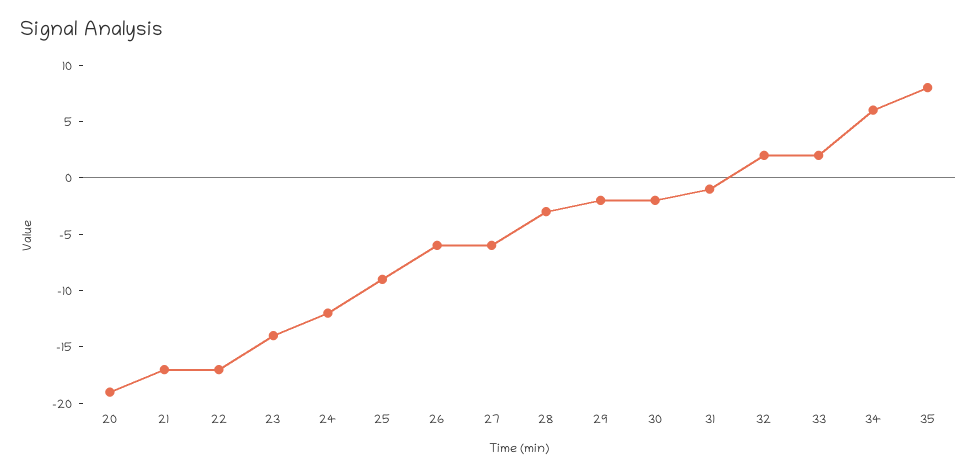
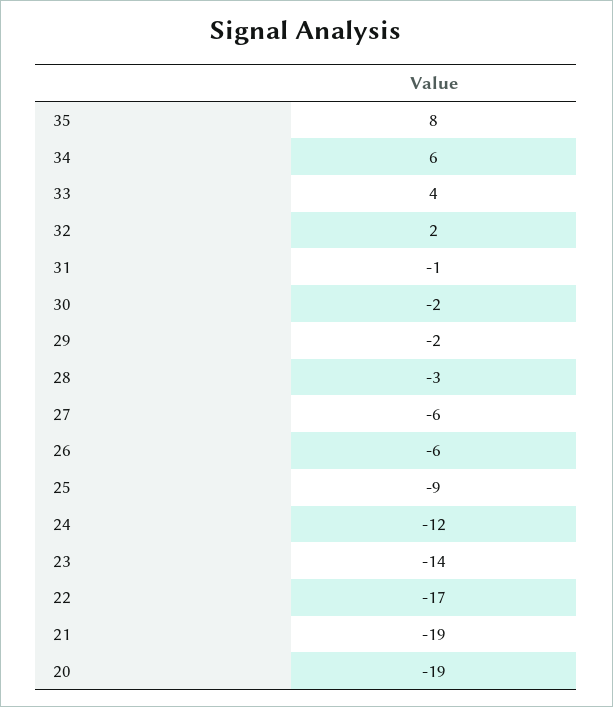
  {
    "20": -19,
-   "21": -17,
+   "21": -19,
    "22": -17,
    "23": -14,
    "24": -12,
    "25": -9,
    "26": -6,
    "27": -6,
    "28": -3,
    "29": -2,
    "30": -2,
    "31": -1,
    "32": 2,
-   "33": 2,
+   "33": 4,
    "34": 6,
    "35": 8
  }

